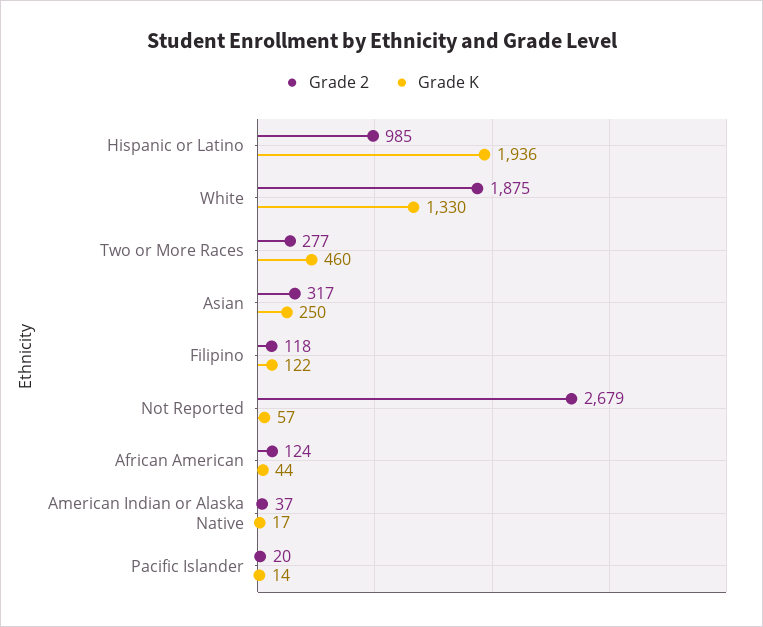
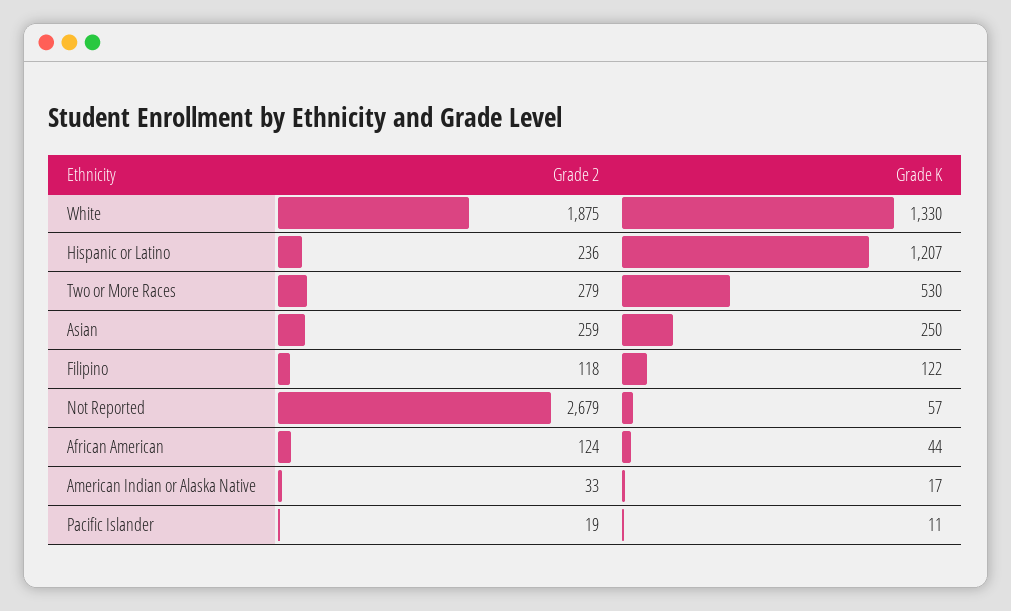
  {
    "Grade 2": {
-     "Hispanic or Latino": 985,
+     "Hispanic or Latino": 236,
      "White": 1875,
-     "Two or More Races": 277,
+     "Two or More Races": 279,
-     "Asian": 317,
+     "Asian": 259,
      "Filipino": 118,
      "Not Reported": 2679,
      "African American": 124,
-     "American Indian or Alaska Native": 37,
+     "American Indian or Alaska Native": 33,
-     "Pacific Islander": 20
+     "Pacific Islander": 19
    },
    "Grade K": {
-     "Hispanic or Latino": 1936,
+     "Hispanic or Latino": 1207,
      "White": 1330,
-     "Two or More Races": 460,
+     "Two or More Races": 530,
      "Asian": 250,
      "Filipino": 122,
      "Not Reported": 57,
      "African American": 44,
      "American Indian or Alaska Native": 17,
-     "Pacific Islander": 14
+     "Pacific Islander": 11
    }
  }

